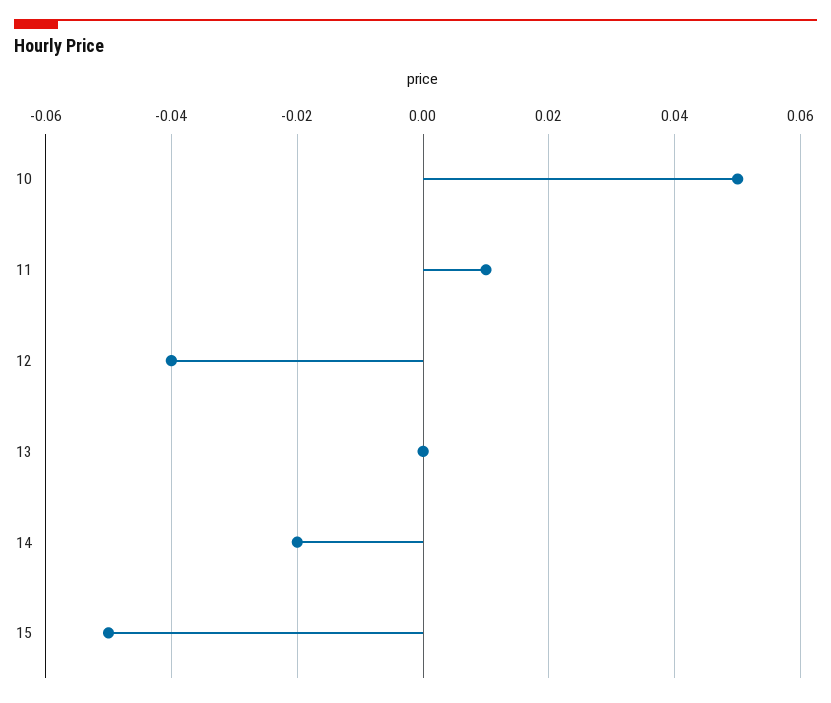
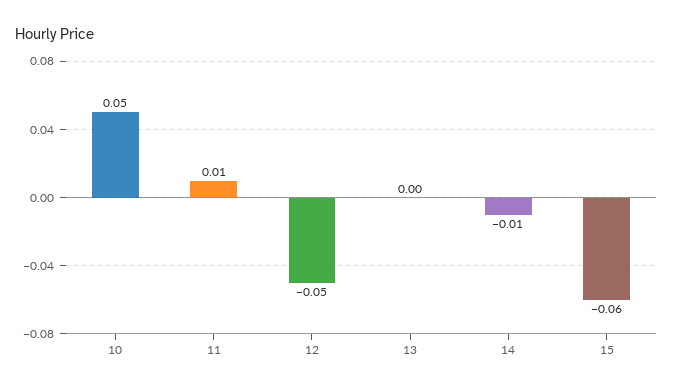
  {
    "10": 0.05,
    "11": 0.01,
-   "12": -0.04,
+   "12": -0.05,
    "13": 0,
-   "14": -0.02,
+   "14": -0.01,
-   "15": -0.05
+   "15": -0.06
  }

